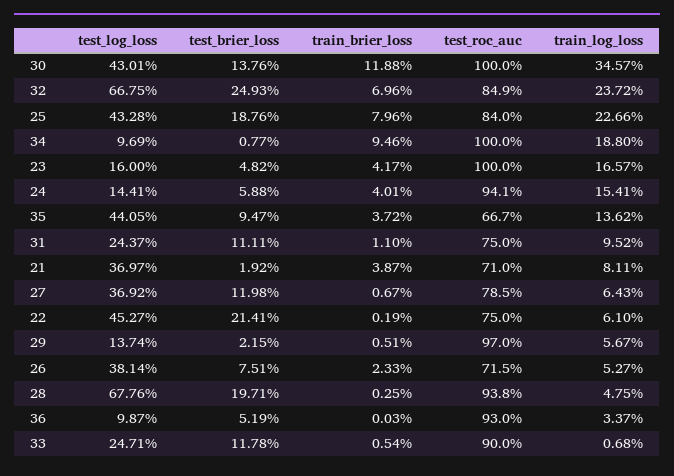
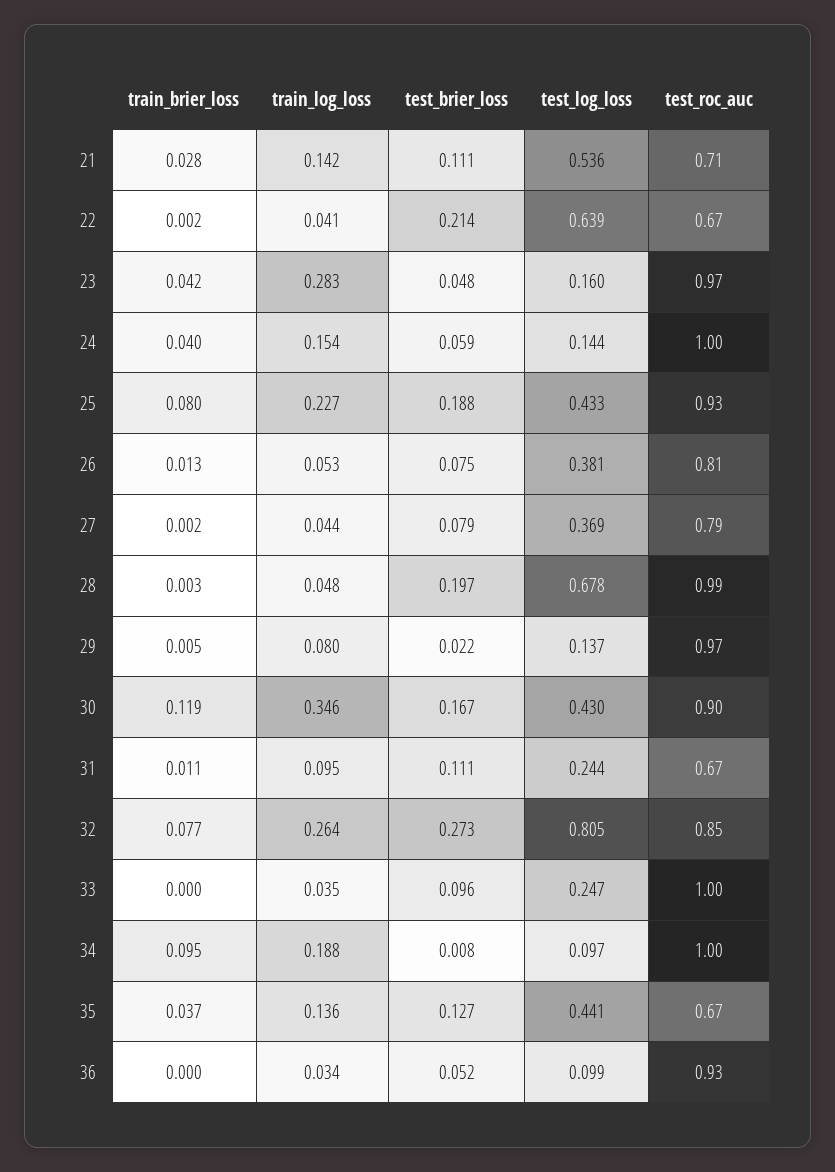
  {
    "test_log_loss": {
      "30": 0.4301,
-     "32": 0.6675,
+     "32": 0.805,
      "25": 0.4328,
      "34": 0.0969,
      "23": 0.16,
      "24": 0.1441,
      "35": 0.4405,
      "31": 0.2437,
-     "21": 0.3697,
+     "21": 0.536,
      "27": 0.3692,
-     "22": 0.4527,
+     "22": 0.639,
      "29": 0.1374,
      "26": 0.3814,
      "28": 0.6776,
      "36": 0.0987,
      "33": 0.2471
    },
    "test_brier_loss": {
-     "30": 0.1376,
+     "30": 0.167,
-     "32": 0.2493,
+     "32": 0.273,
      "25": 0.1876,
      "34": 0.0077,
      "23": 0.0482,
      "24": 0.0588,
-     "35": 0.0947,
+     "35": 0.127,
      "31": 0.1111,
-     "21": 0.0192,
+     "21": 0.111,
-     "27": 0.1198,
+     "27": 0.079,
      "22": 0.2141,
      "29": 0.0215,
      "26": 0.0751,
      "28": 0.1971,
      "36": 0.0519,
-     "33": 0.1178
+     "33": 0.096
    },
    "train_brier_loss": {
      "30": 0.1188,
-     "32": 0.0696,
+     "32": 0.077,
      "25": 0.0796,
      "34": 0.0946,
      "23": 0.0417,
      "24": 0.0401,
      "35": 0.0372,
      "31": 0.011,
-     "21": 0.0387,
+     "21": 0.028,
-     "27": 0.0067,
+     "27": 0.002,
      "22": 0.0019,
      "29": 0.0051,
-     "26": 0.0233,
+     "26": 0.013,
      "28": 0.0025,
      "36": 0.0003,
-     "33": 0.0054
+     "33": 0
    },
    "test_roc_auc": {
-     "30": 1,
+     "30": 0.9,
      "32": 0.849,
-     "25": 0.84,
+     "25": 0.93,
      "34": 1,
-     "23": 1,
+     "23": 0.97,
-     "24": 0.941,
+     "24": 1,
      "35": 0.667,
-     "31": 0.75,
+     "31": 0.67,
      "21": 0.71,
      "27": 0.785,
-     "22": 0.75,
+     "22": 0.67,
      "29": 0.97,
-     "26": 0.715,
+     "26": 0.81,
-     "28": 0.938,
+     "28": 0.99,
      "36": 0.93,
-     "33": 0.9
+     "33": 1
    },
    "train_log_loss": {
      "30": 0.3457,
-     "32": 0.2372,
+     "32": 0.264,
      "25": 0.2266,
      "34": 0.188,
-     "23": 0.1657,
+     "23": 0.283,
      "24": 0.1541,
      "35": 0.1362,
      "31": 0.0952,
-     "21": 0.0811,
+     "21": 0.142,
-     "27": 0.0643,
+     "27": 0.044,
-     "22": 0.061,
+     "22": 0.041,
-     "29": 0.0567,
+     "29": 0.08,
      "26": 0.0527,
      "28": 0.0475,
      "36": 0.0337,
-     "33": 0.0068
+     "33": 0.035
    }
  }

